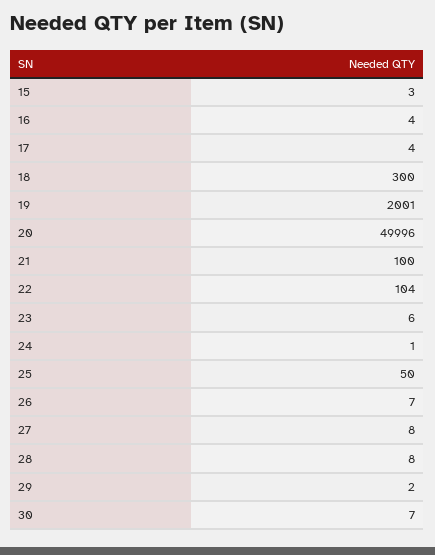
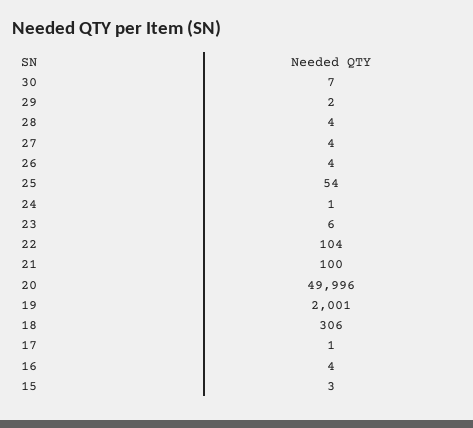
  {
    "15": 3,
    "16": 4,
-   "17": 4,
+   "17": 1,
-   "18": 300,
+   "18": 306,
    "19": 2001,
    "20": 49996,
    "21": 100,
    "22": 104,
    "23": 6,
    "24": 1,
-   "25": 50,
+   "25": 54,
-   "26": 7,
+   "26": 4,
-   "27": 8,
+   "27": 4,
-   "28": 8,
+   "28": 4,
    "29": 2,
    "30": 7
  }

